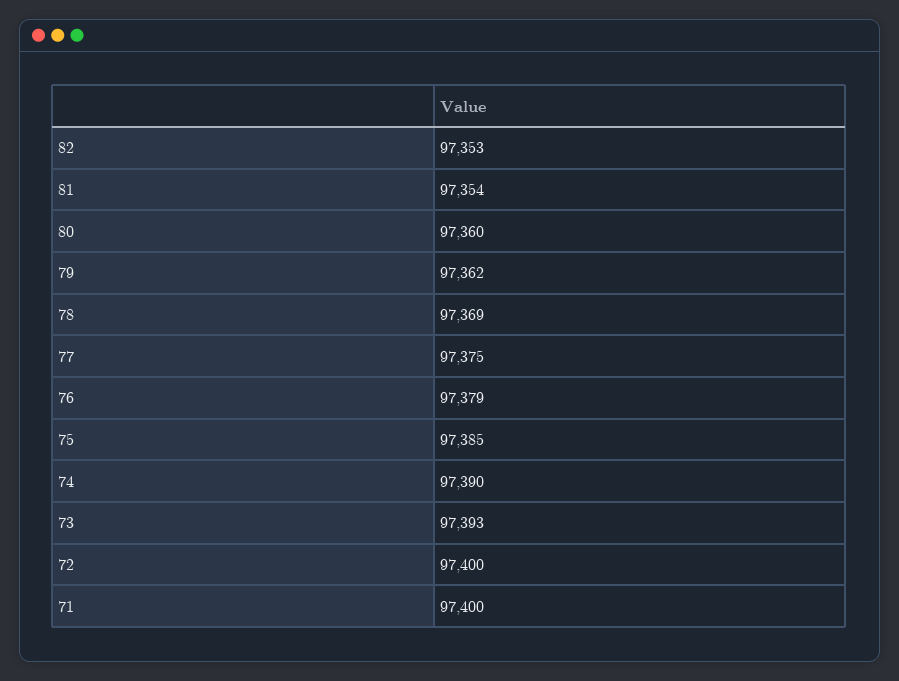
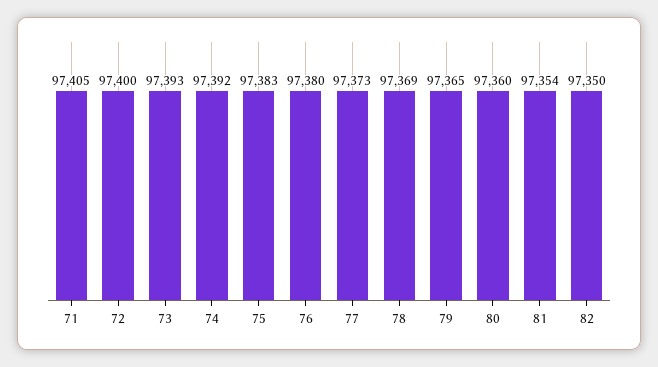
  {
-   "82": 97353,
+   "82": 97350,
    "81": 97354,
    "80": 97360,
-   "79": 97362,
+   "79": 97365,
    "78": 97369,
-   "77": 97375,
+   "77": 97373,
-   "76": 97379,
+   "76": 97380,
-   "75": 97385,
+   "75": 97383,
-   "74": 97390,
+   "74": 97392,
    "73": 97393,
    "72": 97400,
-   "71": 97400
+   "71": 97405
  }

